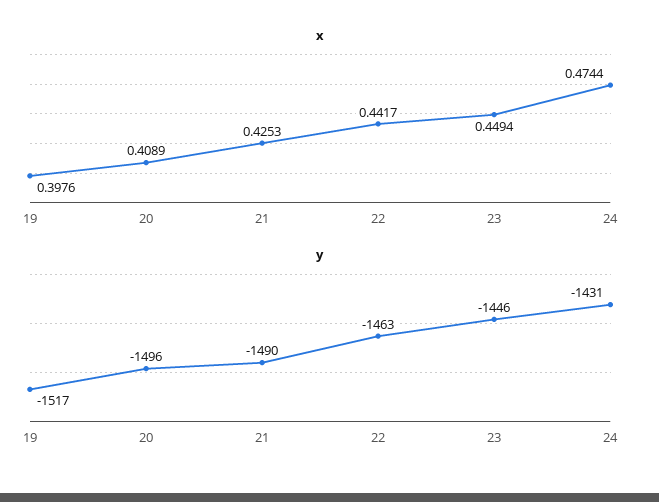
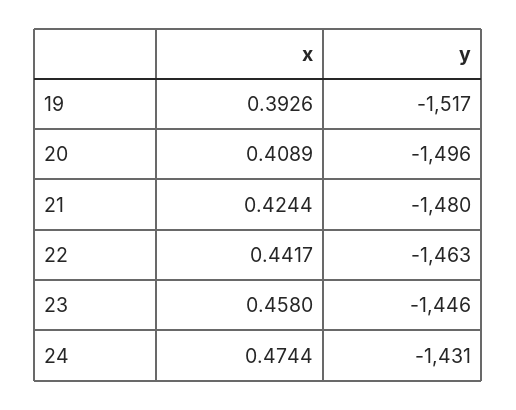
  {
    "x": {
-     "19": 0.3976,
+     "19": 0.3926,
      "20": 0.4089,
-     "21": 0.4253,
+     "21": 0.4244,
      "22": 0.4417,
-     "23": 0.4494,
+     "23": 0.458,
      "24": 0.4744
    },
    "y": {
      "19": -1517,
      "20": -1496,
-     "21": -1490,
+     "21": -1480,
      "22": -1463,
      "23": -1446,
      "24": -1431
    }
  }

